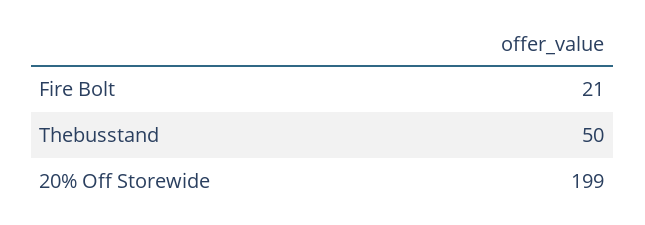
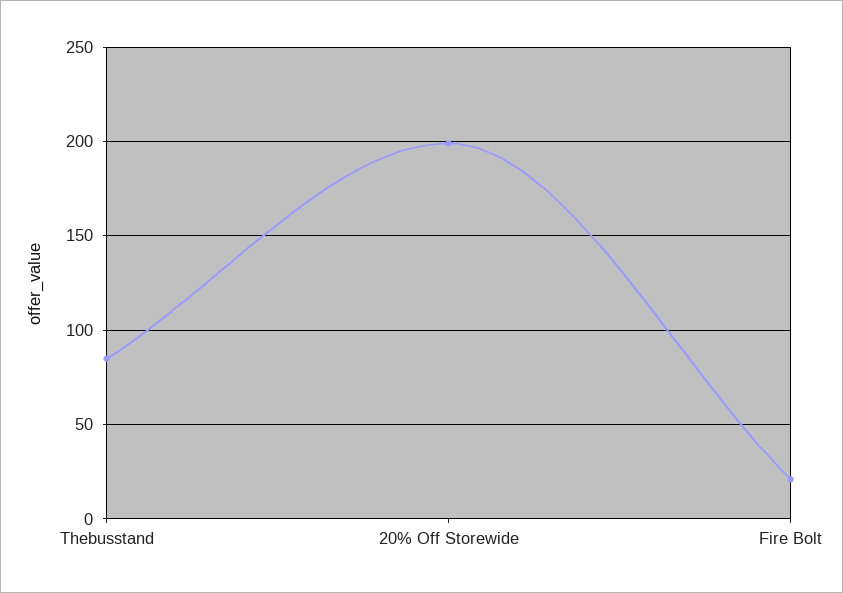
  {
    "Fire Bolt": 21,
-   "Thebusstand": 50,
+   "Thebusstand": 85,
    "20% Off Storewide": 199
  }

